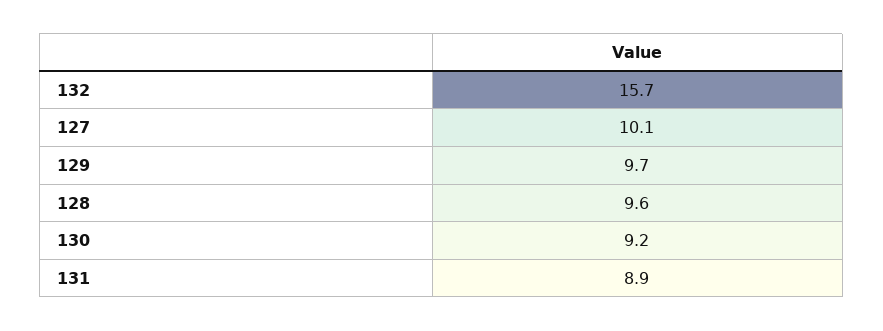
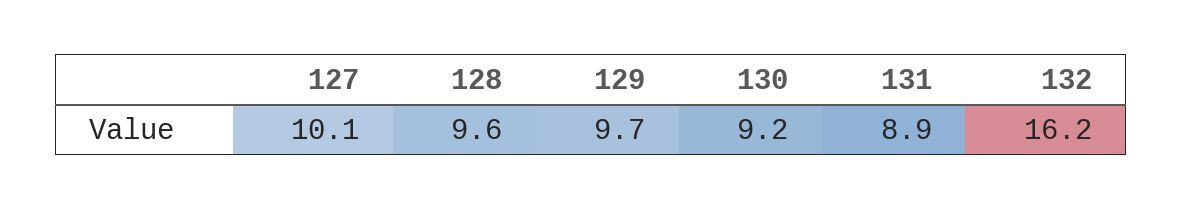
  {
-   "132": 15.7,
+   "132": 16.2,
    "127": 10.1,
    "129": 9.7,
    "128": 9.6,
    "130": 9.2,
    "131": 8.9
  }

